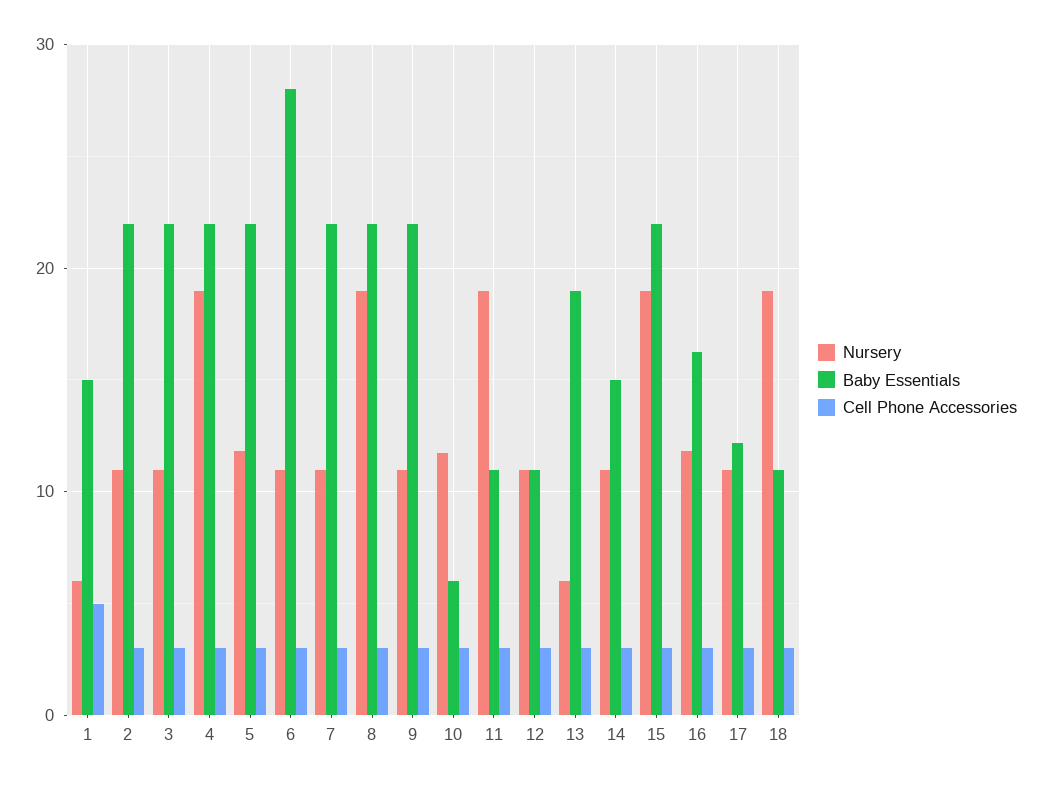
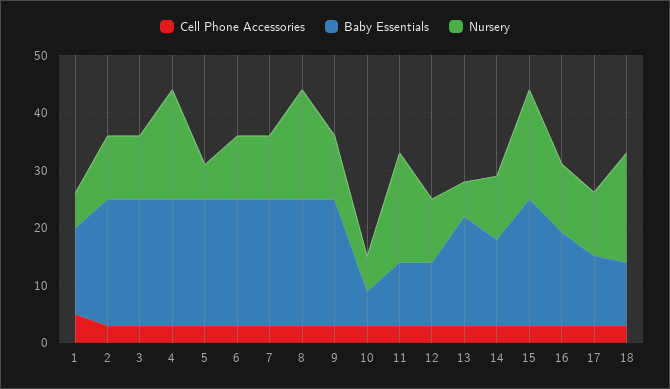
  {
    "Nursery": {
      "1": 6,
      "2": 11,
      "3": 11,
      "4": 19,
-     "5": 12,
+     "5": 6,
      "6": 11,
      "7": 11,
      "8": 19,
      "9": 11,
-     "10": 12,
+     "10": 6,
      "11": 19,
      "12": 11,
      "13": 6,
      "14": 11,
      "15": 19,
      "16": 12,
      "17": 11,
      "18": 19
    },
    "Baby Essentials": {
      "1": 15,
      "2": 22,
      "3": 22,
      "4": 22,
      "5": 22,
-     "6": 28,
+     "6": 22,
      "7": 22,
      "8": 22,
      "9": 22,
      "10": 6,
      "11": 11,
      "12": 11,
      "13": 19,
      "14": 15,
      "15": 22,
      "16": 16,
      "17": 12,
      "18": 11
    },
    "Cell Phone Accessories": {
      "1": 5,
      "2": 3,
      "3": 3,
      "4": 3,
      "5": 3,
      "6": 3,
      "7": 3,
      "8": 3,
      "9": 3,
      "10": 3,
      "11": 3,
      "12": 3,
      "13": 3,
      "14": 3,
      "15": 3,
      "16": 3,
      "17": 3,
      "18": 3
    }
  }

